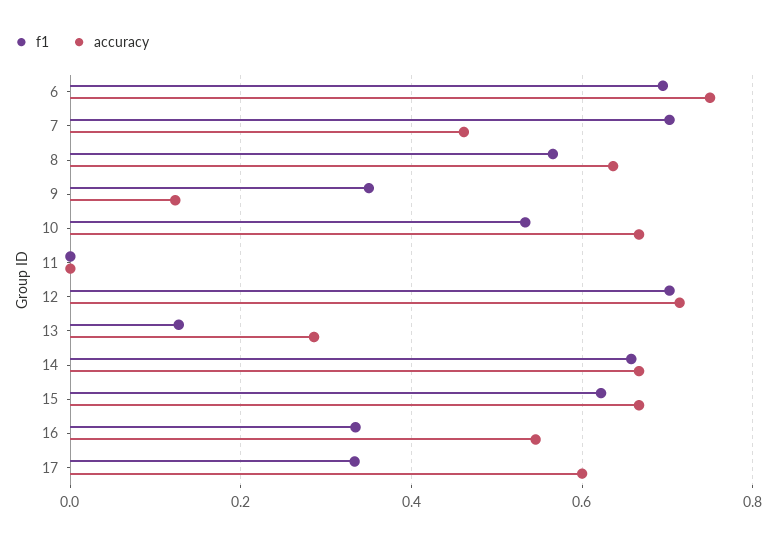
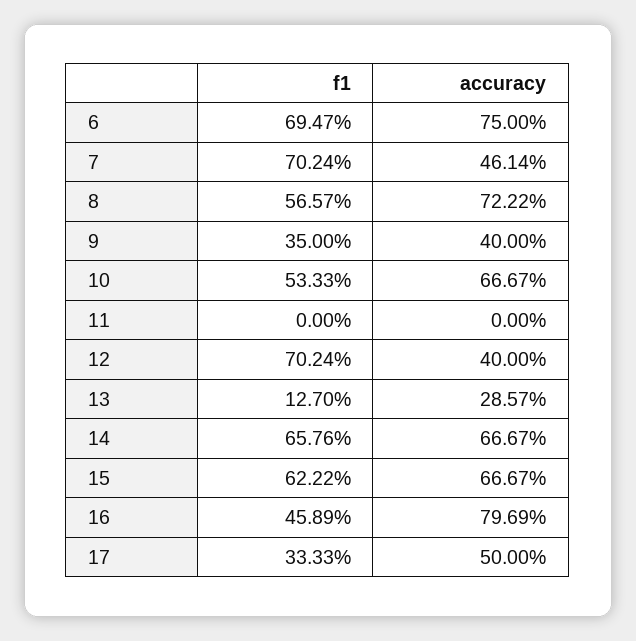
  {
    "f1": {
      "6": 0.6947,
      "7": 0.7024,
      "8": 0.5657,
      "9": 0.35,
      "10": 0.5333,
      "11": 0,
      "12": 0.7024,
      "13": 0.127,
      "14": 0.6576,
      "15": 0.6222,
-     "16": 0.34,
+     "16": 0.4589,
      "17": 0.3333
    },
    "accuracy": {
      "6": 0.75,
      "7": 0.4614,
-     "8": 0.64,
+     "8": 0.7222,
-     "9": 0.12,
+     "9": 0.4,
      "10": 0.6667,
      "11": 0,
-     "12": 0.72,
+     "12": 0.4,
      "13": 0.2857,
      "14": 0.6667,
      "15": 0.6667,
-     "16": 0.54,
+     "16": 0.7969,
-     "17": 0.6
+     "17": 0.5
    }
  }

